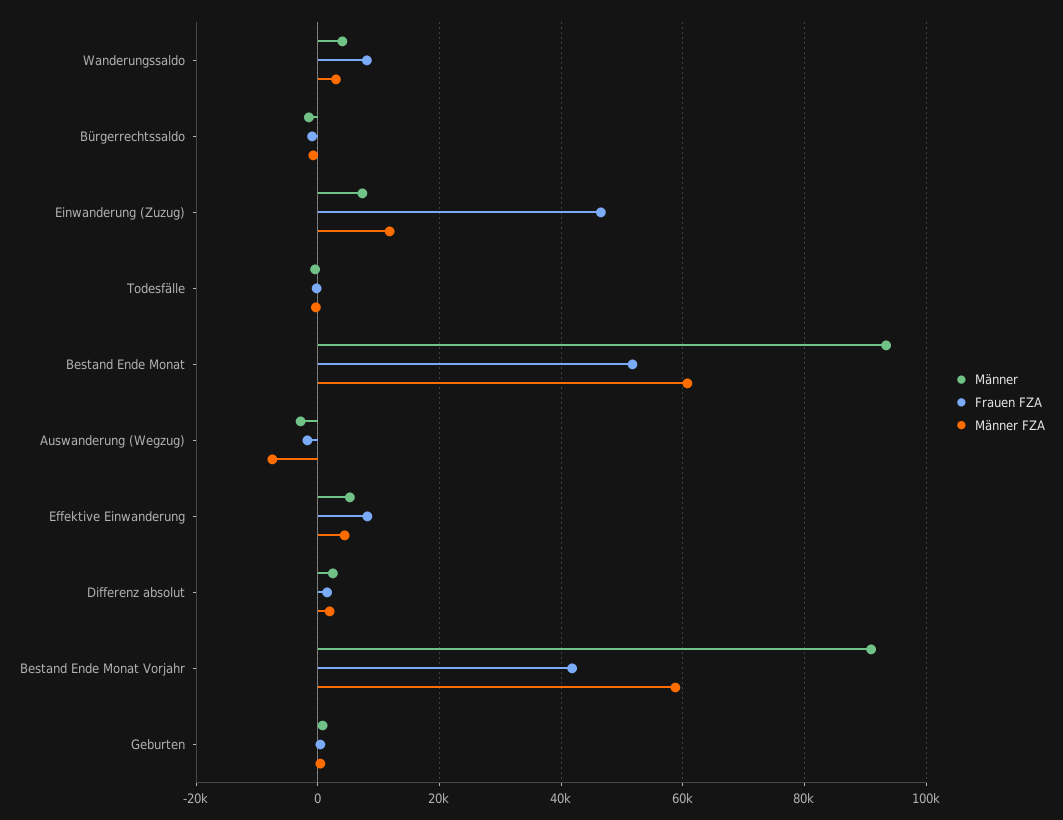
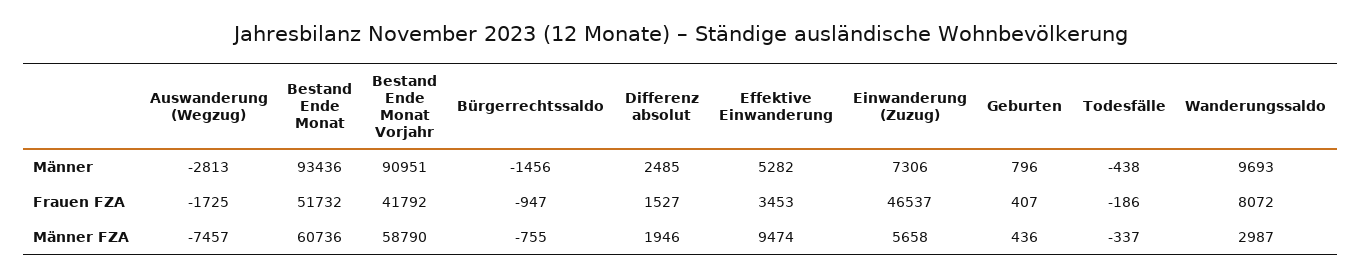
  {
    "Männer": {
-     "Wanderungssaldo": 4000,
+     "Wanderungssaldo": 9693,
      "Bürgerrechtssaldo": -1456,
      "Einwanderung (Zuzug)": 7306,
      "Todesfälle": -438,
      "Bestand Ende Monat": 93436,
      "Auswanderung (Wegzug)": -2813,
      "Effektive Einwanderung": 5282,
      "Differenz absolut": 2485,
      "Bestand Ende Monat Vorjahr": 90951,
      "Geburten": 796
    },
    "Frauen FZA": {
      "Wanderungssaldo": 8072,
      "Bürgerrechtssaldo": -947,
      "Einwanderung (Zuzug)": 46537,
      "Todesfälle": -186,
      "Bestand Ende Monat": 51732,
      "Auswanderung (Wegzug)": -1725,
-     "Effektive Einwanderung": 8000,
+     "Effektive Einwanderung": 3453,
      "Differenz absolut": 1527,
      "Bestand Ende Monat Vorjahr": 41792,
      "Geburten": 407
    },
    "Männer FZA": {
      "Wanderungssaldo": 2987,
      "Bürgerrechtssaldo": -755,
-     "Einwanderung (Zuzug)": 12000,
+     "Einwanderung (Zuzug)": 5658,
      "Todesfälle": -337,
      "Bestand Ende Monat": 60736,
      "Auswanderung (Wegzug)": -7457,
-     "Effektive Einwanderung": 4000,
+     "Effektive Einwanderung": 9474,
      "Differenz absolut": 1946,
      "Bestand Ende Monat Vorjahr": 58790,
      "Geburten": 436
    }
  }

